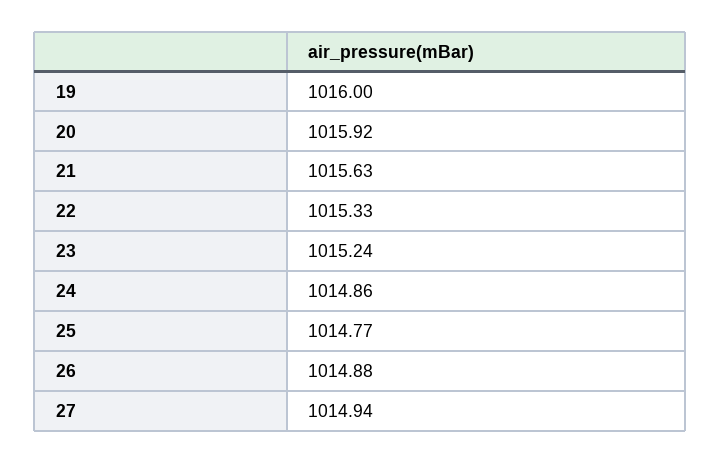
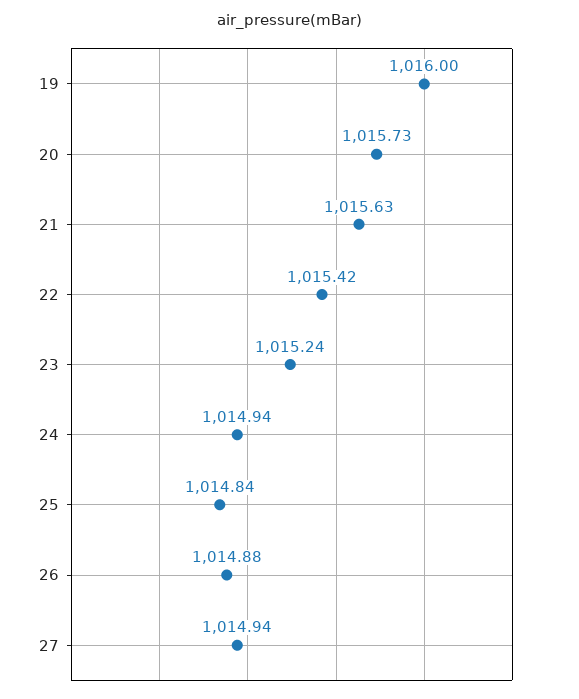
  {
    "19": 1016,
-   "20": 1015.92,
+   "20": 1015.73,
    "21": 1015.63,
-   "22": 1015.33,
+   "22": 1015.42,
    "23": 1015.24,
-   "24": 1014.86,
+   "24": 1014.94,
-   "25": 1014.77,
+   "25": 1014.84,
    "26": 1014.88,
    "27": 1014.94
  }

